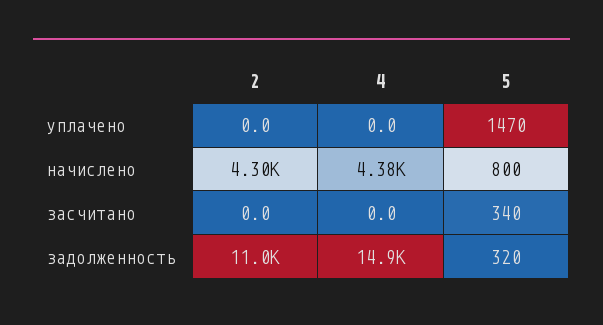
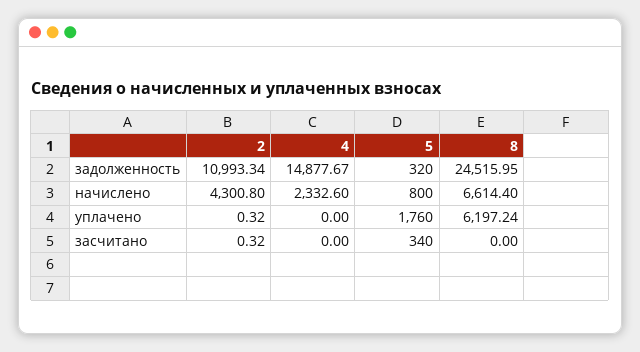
  {
    "2": {
-     "уплачено": 0,
+     "уплачено": 0.32,
      "начислено": 4300.8,
-     "засчитано": 0,
+     "засчитано": 0.32,
      "задолженность": 10993.34
    },
    "4": {
      "уплачено": 0,
-     "начислено": 4380,
+     "начислено": 2332.6,
      "засчитано": 0,
      "задолженность": 14877.67
    },
    "5": {
-     "уплачено": 1470,
+     "уплачено": 1760,
      "начислено": 800,
      "засчитано": 340,
      "задолженность": 320
-   }
+   },
+   "8": {
+     "задолженность": 24515.95,
+     "начислено": 6614.4,
+     "уплачено": 6197.24,
+     "засчитано": 0
+   }
  }

